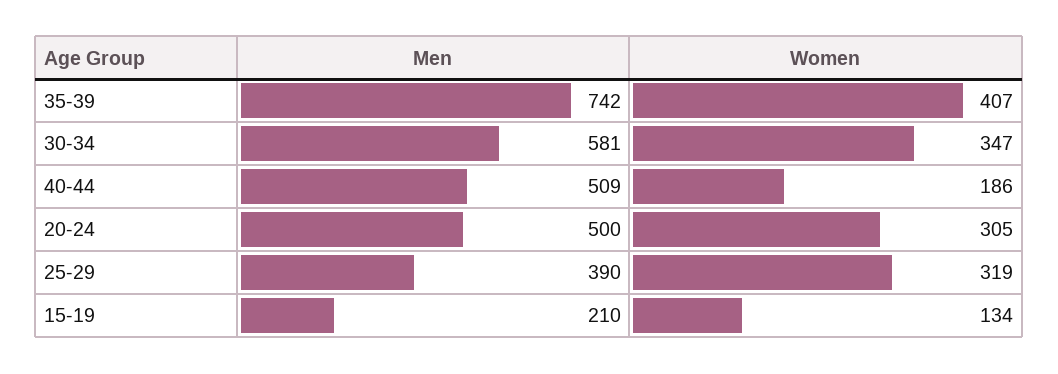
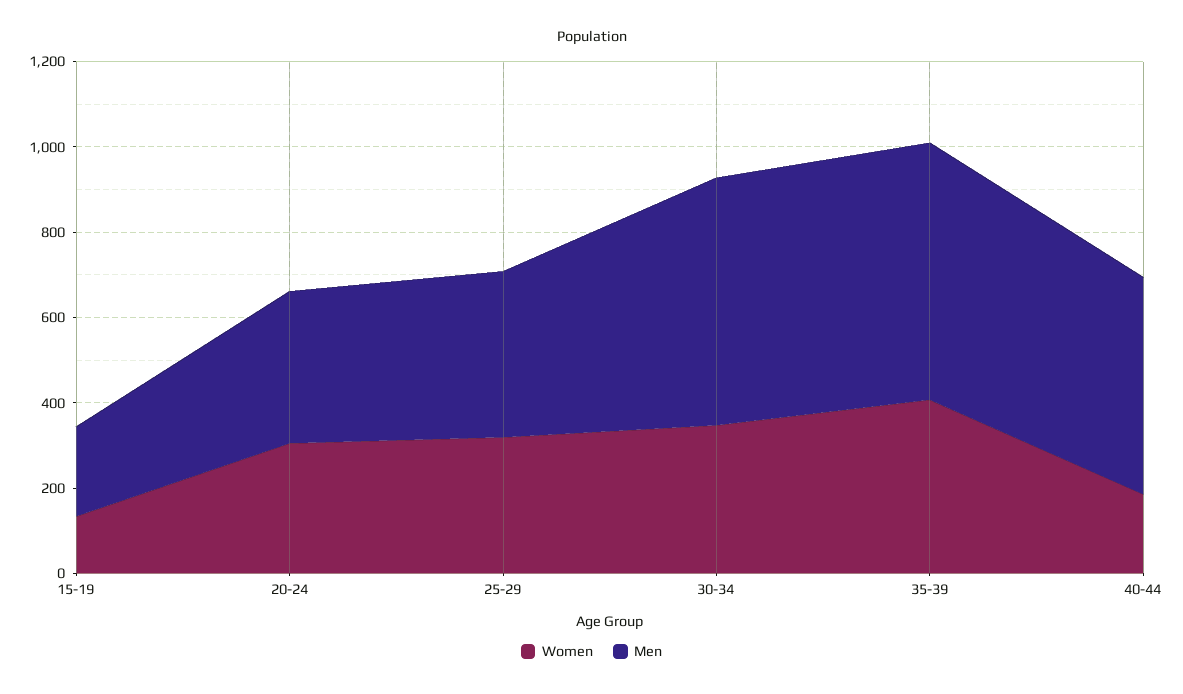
  {
    "Men": {
-     "35-39": 742,
+     "35-39": 600,
      "30-34": 581,
      "40-44": 509,
-     "20-24": 500,
+     "20-24": 350,
      "25-29": 390,
      "15-19": 210
    },
    "Women": {
      "35-39": 407,
      "30-34": 347,
      "40-44": 186,
      "20-24": 305,
      "25-29": 319,
      "15-19": 134
    }
  }

